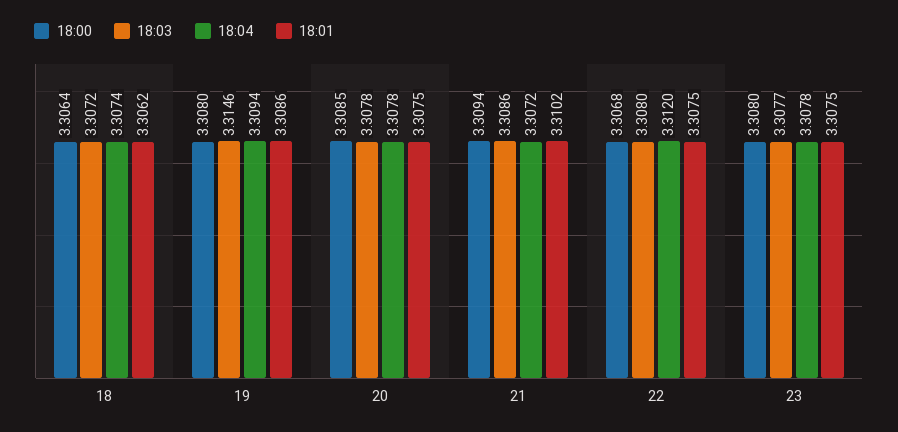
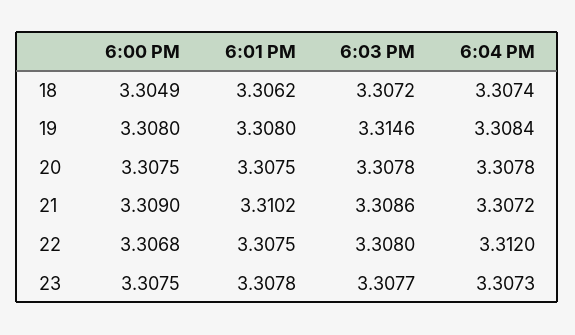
  {
    "18:00": {
-     "18": 3.3064,
+     "18": 3.3049,
      "19": 3.308,
-     "20": 3.3085,
+     "20": 3.3075,
-     "21": 3.3094,
+     "21": 3.309,
      "22": 3.3068,
-     "23": 3.308
+     "23": 3.3075
    },
    "18:03": {
      "18": 3.3072,
      "19": 3.3146,
      "20": 3.3078,
      "21": 3.3086,
      "22": 3.308,
      "23": 3.3077
    },
    "18:04": {
      "18": 3.3074,
-     "19": 3.3094,
+     "19": 3.3084,
      "20": 3.3078,
      "21": 3.3072,
      "22": 3.312,
-     "23": 3.3078
+     "23": 3.3073
    },
    "18:01": {
      "18": 3.3062,
-     "19": 3.3086,
+     "19": 3.308,
      "20": 3.3075,
      "21": 3.3102,
      "22": 3.3075,
-     "23": 3.3075
+     "23": 3.3078
    }
  }

